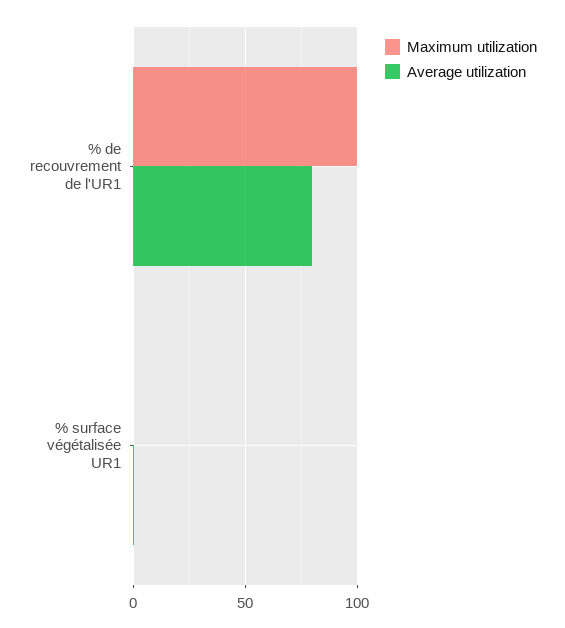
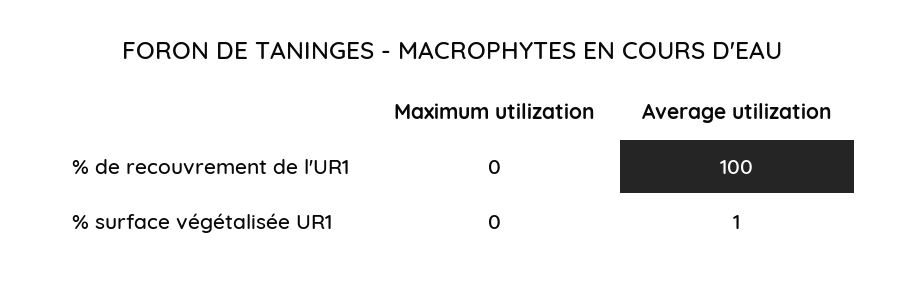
  {
    "Maximum utilization": {
-     "% de recouvrement de l'UR1": 100,
+     "% de recouvrement de l'UR1": 0,
      "% surface végétalisée UR1": 0
    },
    "Average utilization": {
-     "% de recouvrement de l'UR1": 80,
+     "% de recouvrement de l'UR1": 100,
      "% surface végétalisée UR1": 1
    }
  }

